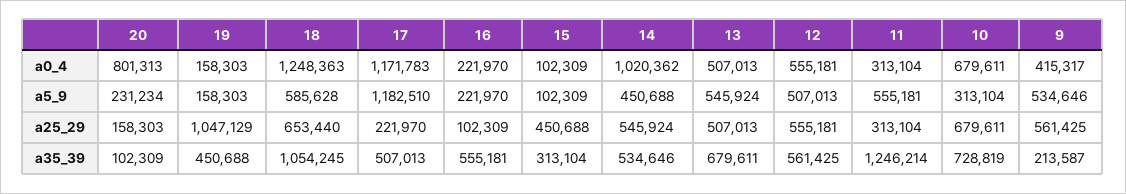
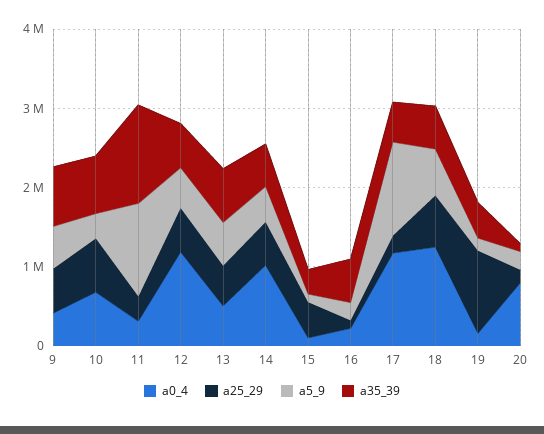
  {
    "a0_4": {
      "20": 801313,
      "19": 158303,
      "18": 1248363,
      "17": 1171783,
      "16": 221970,
      "15": 102309,
      "14": 1020362,
      "13": 507013,
-     "12": 555181,
+     "12": 1200000,
      "11": 313104,
      "10": 679611,
      "9": 415317
    },
    "a5_9": {
      "20": 231234,
      "19": 158303,
      "18": 585628,
      "17": 1182510,
      "16": 221970,
      "15": 102309,
      "14": 450688,
      "13": 545924,
      "12": 507013,
-     "11": 555181,
+     "11": 1200000,
      "10": 313104,
      "9": 534646
    },
    "a25_29": {
      "20": 158303,
      "19": 1047129,
      "18": 653440,
      "17": 221970,
      "16": 102309,
      "15": 450688,
      "14": 545924,
      "13": 507013,
      "12": 555181,
      "11": 313104,
      "10": 679611,
      "9": 561425
    },
    "a35_39": {
      "20": 102309,
      "19": 450688,
-     "18": 1054245,
+     "18": 600000,
      "17": 507013,
      "16": 555181,
      "15": 313104,
      "14": 534646,
      "13": 679611,
      "12": 561425,
      "11": 1246214,
      "10": 728819,
-     "9": 213587
+     "9": 800000
    }
  }

